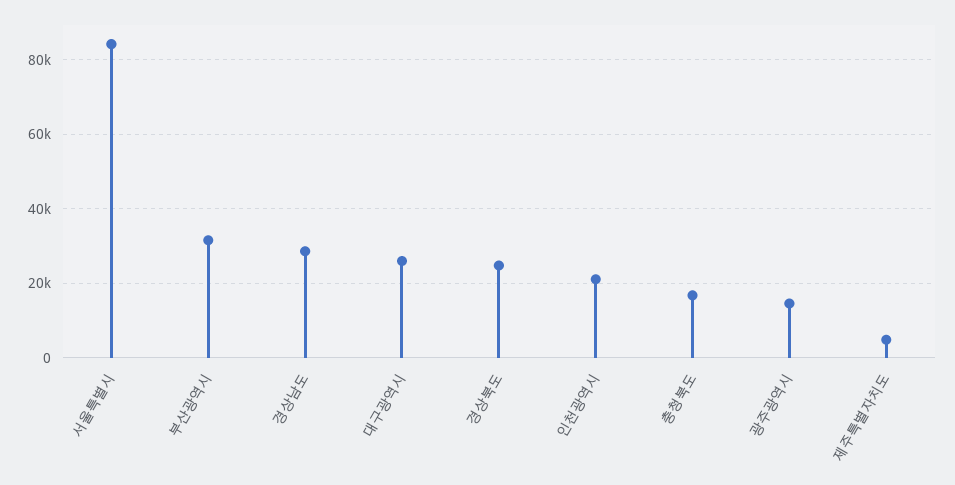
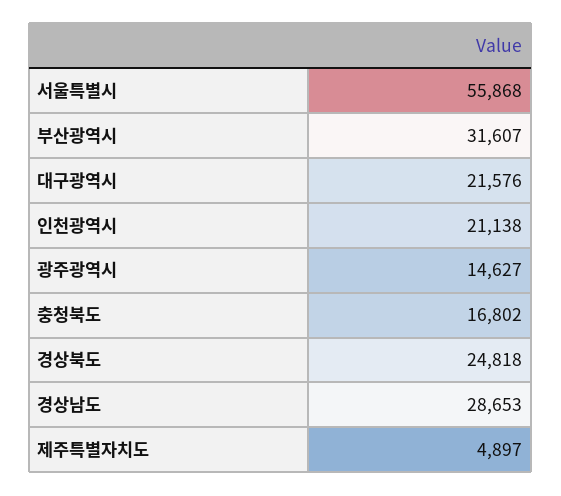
  {
-   "서울특별시": 84000,
+   "서울특별시": 55868,
    "부산광역시": 31607,
    "경상남도": 28653,
-   "대구광역시": 26000,
+   "대구광역시": 21576,
    "경상북도": 24818,
    "인천광역시": 21138,
    "충청북도": 16802,
    "광주광역시": 14627,
    "제주특별자치도": 4897
  }

